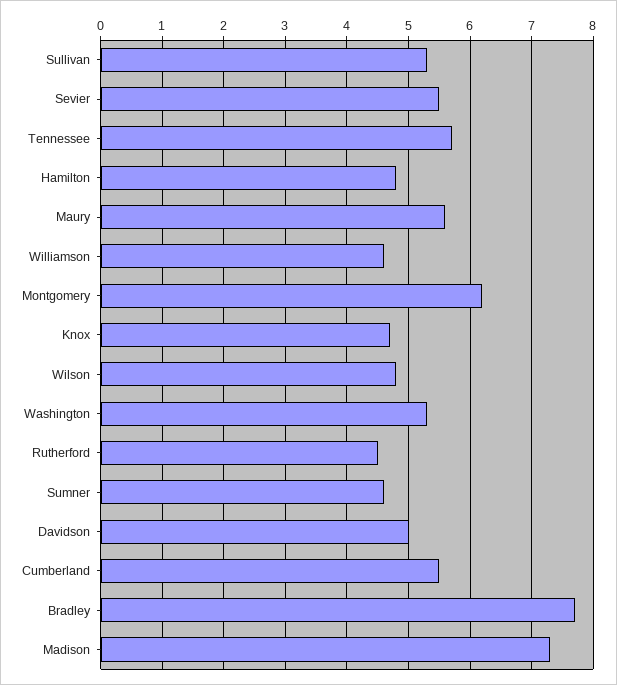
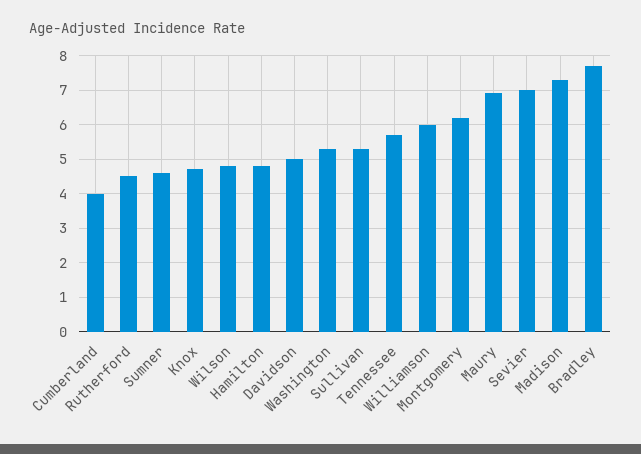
  {
    "Sullivan": 5.3,
-   "Sevier": 5.5,
+   "Sevier": 7,
    "Tennessee": 5.7,
    "Hamilton": 4.8,
-   "Maury": 5.6,
+   "Maury": 7,
-   "Williamson": 4.6,
+   "Williamson": 6,
    "Montgomery": 6.2,
    "Knox": 4.7,
    "Wilson": 4.8,
    "Washington": 5.3,
    "Rutherford": 4.5,
    "Sumner": 4.6,
    "Davidson": 5,
-   "Cumberland": 5.5,
+   "Cumberland": 4,
    "Bradley": 7.7,
    "Madison": 7.3
  }

